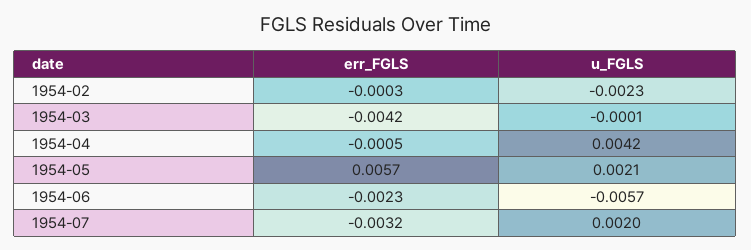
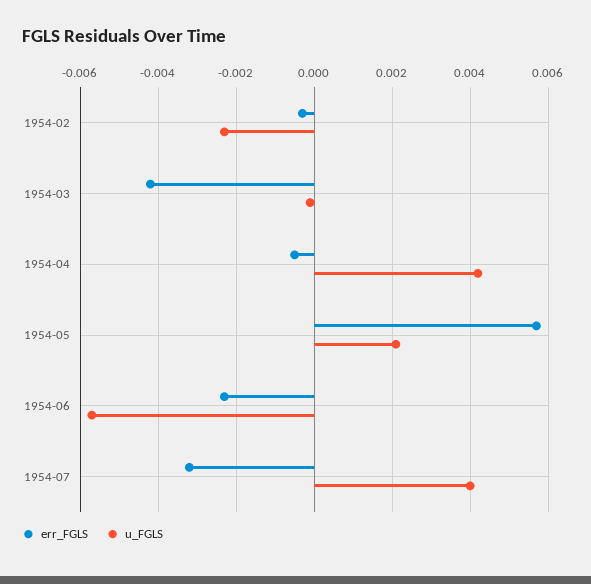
  {
    "err_FGLS": {
      "1954-02": -0.0003,
      "1954-03": -0.0042,
      "1954-04": -0.0005,
      "1954-05": 0.0057,
      "1954-06": -0.0023,
      "1954-07": -0.0032
    },
    "u_FGLS": {
      "1954-02": -0.0023,
      "1954-03": -0.0001,
      "1954-04": 0.0042,
      "1954-05": 0.0021,
      "1954-06": -0.0057,
-     "1954-07": 0.002
+     "1954-07": 0.004
    }
  }

